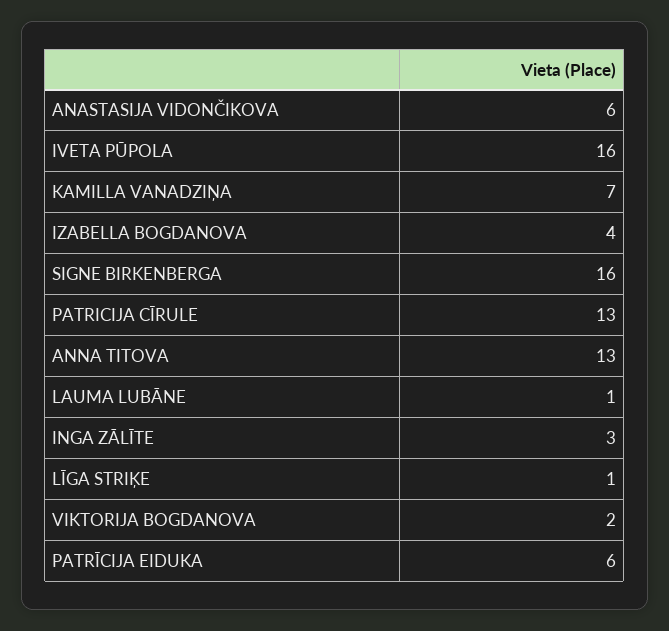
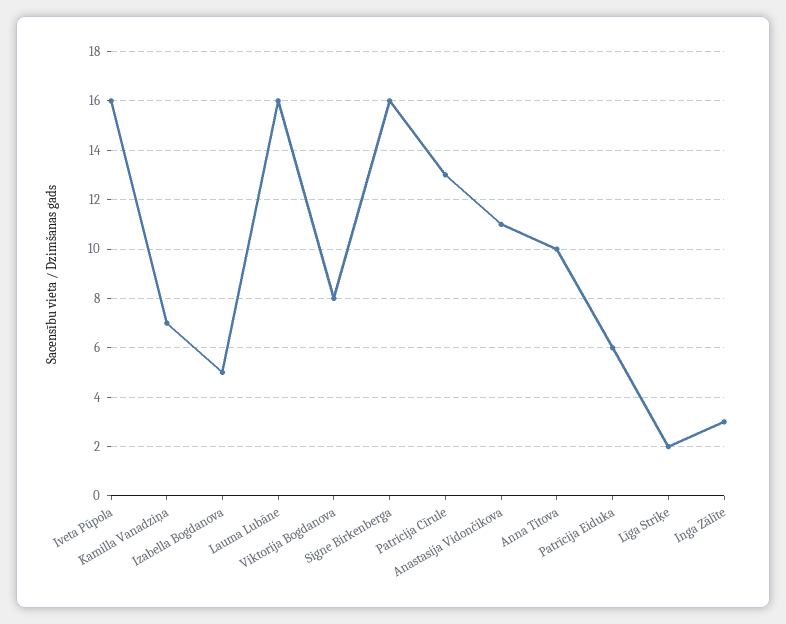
  {
-   "ANASTASIJA VIDONČIKOVA": 6,
+   "ANASTASIJA VIDONČIKOVA": 11,
    "IVETA PŪPOLA": 16,
    "KAMILLA VANADZIŅA": 7,
-   "IZABELLA BOGDANOVA": 4,
+   "IZABELLA BOGDANOVA": 5,
    "SIGNE BIRKENBERGA": 16,
    "PATRICIJA CĪRULE": 13,
-   "ANNA TITOVA": 13,
+   "ANNA TITOVA": 10,
-   "LAUMA LUBĀNE": 1,
+   "LAUMA LUBĀNE": 16,
    "INGA ZĀLĪTE": 3,
-   "LĪGA STRIĶE": 1,
+   "LĪGA STRIĶE": 2,
-   "VIKTORIJA BOGDANOVA": 2,
+   "VIKTORIJA BOGDANOVA": 8,
    "PATRĪCIJA EIDUKA": 6
  }

